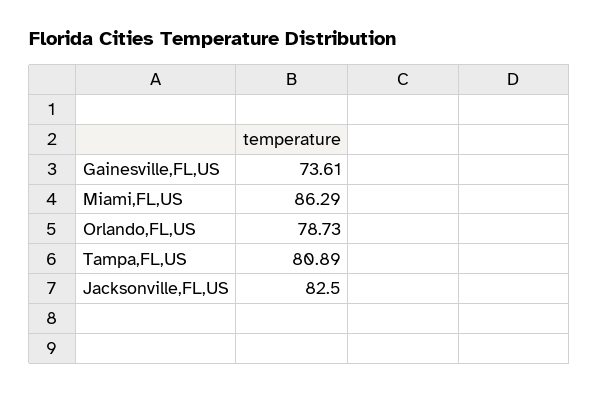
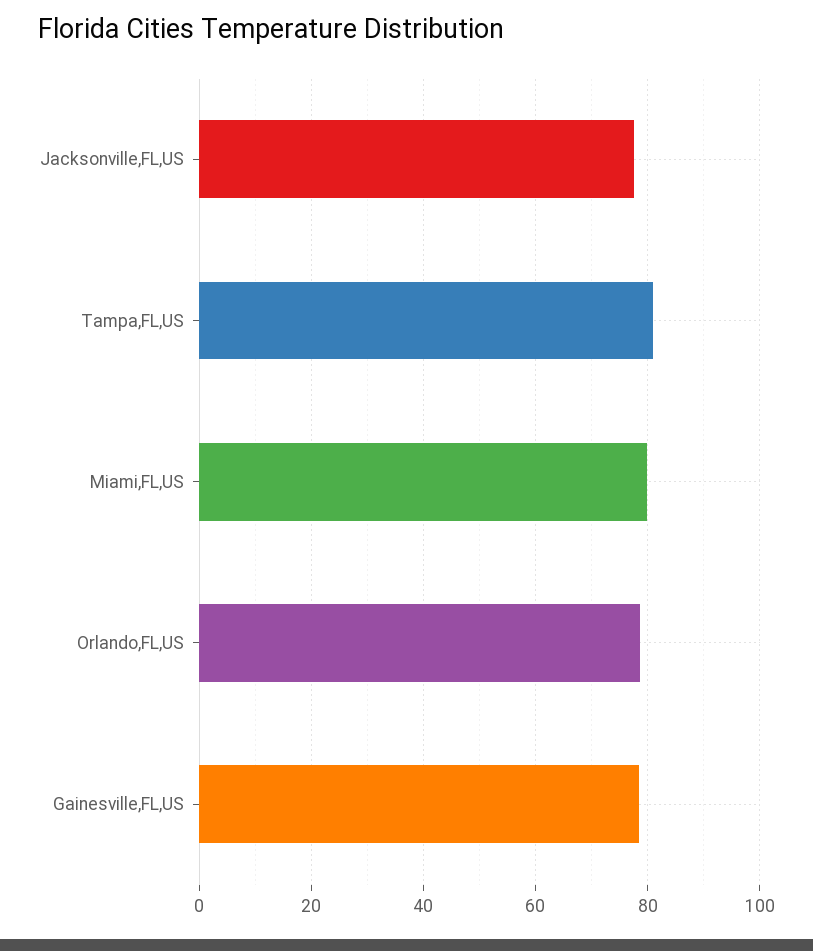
  {
-   "Gainesville,FL,US": 73.61,
+   "Gainesville,FL,US": 78,
-   "Miami,FL,US": 86.29,
+   "Miami,FL,US": 80,
    "Orlando,FL,US": 78.73,
    "Tampa,FL,US": 80.89,
-   "Jacksonville,FL,US": 82.5
+   "Jacksonville,FL,US": 78
  }

